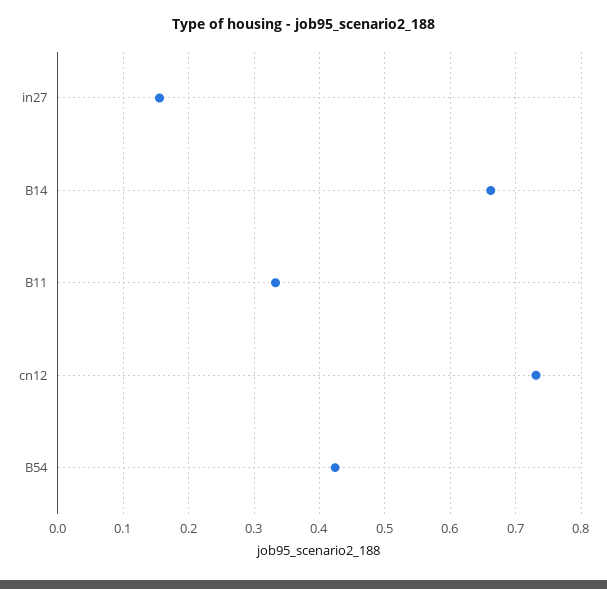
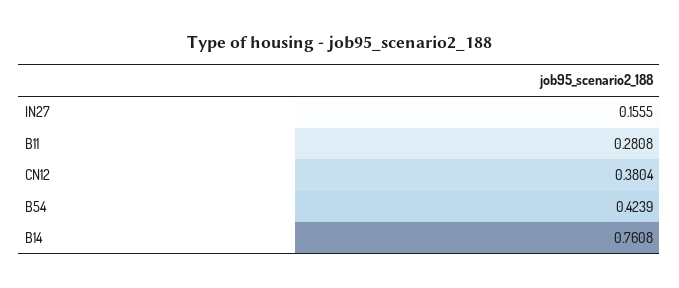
  {
    "in27": 0.1555,
-   "B14": 0.66,
+   "B14": 0.7608,
-   "B11": 0.33,
+   "B11": 0.2808,
-   "cn12": 0.73,
+   "cn12": 0.3804,
    "B54": 0.4239
  }

